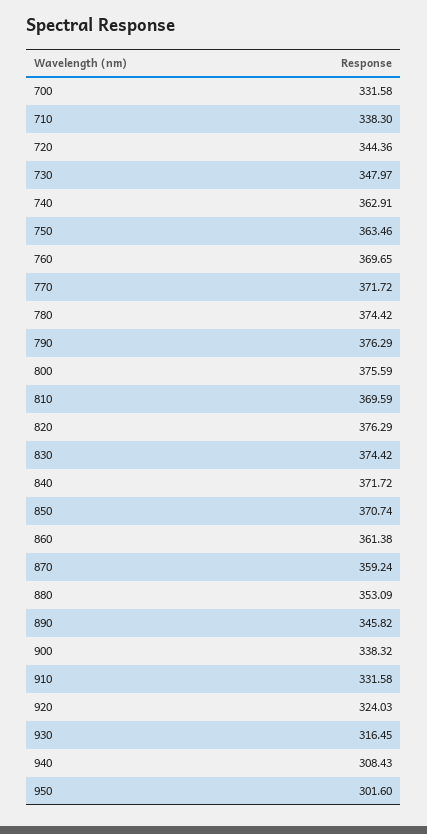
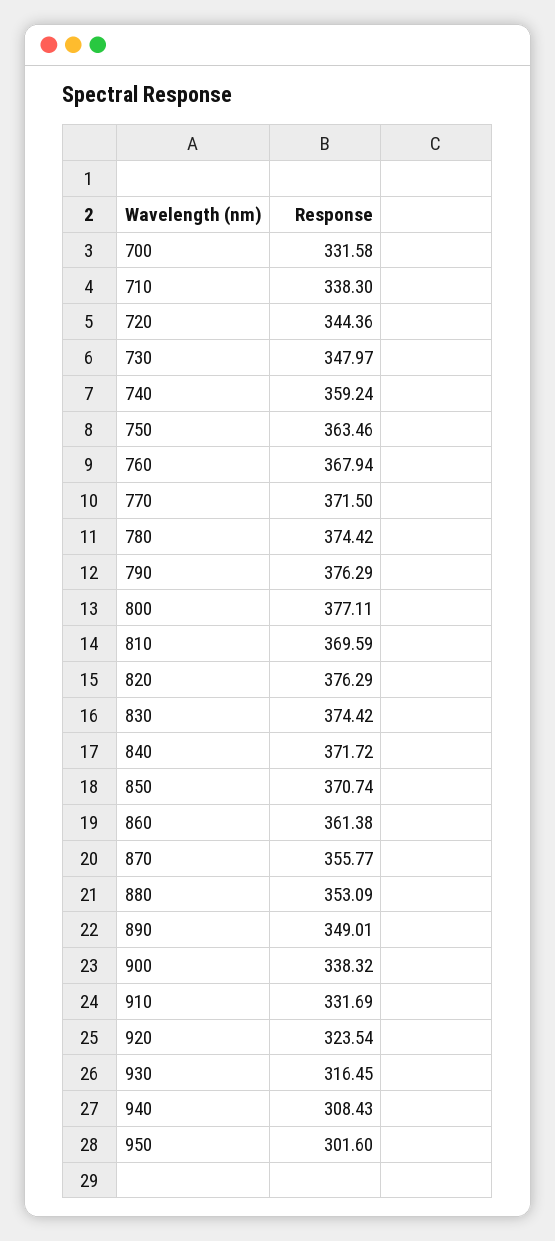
  {
    "700": 331.58,
    "710": 338.3,
    "720": 344.36,
    "730": 347.97,
-   "740": 362.91,
+   "740": 359.24,
    "750": 363.46,
-   "760": 369.65,
+   "760": 367.94,
-   "770": 371.72,
+   "770": 371.5,
    "780": 374.42,
    "790": 376.29,
-   "800": 375.59,
+   "800": 377.11,
    "810": 369.59,
    "820": 376.29,
    "830": 374.42,
    "840": 371.72,
    "850": 370.74,
    "860": 361.38,
-   "870": 359.24,
+   "870": 355.77,
    "880": 353.09,
-   "890": 345.82,
+   "890": 349.01,
    "900": 338.32,
-   "910": 331.58,
+   "910": 331.69,
-   "920": 324.03,
+   "920": 323.54,
    "930": 316.45,
    "940": 308.43,
    "950": 301.6
  }

